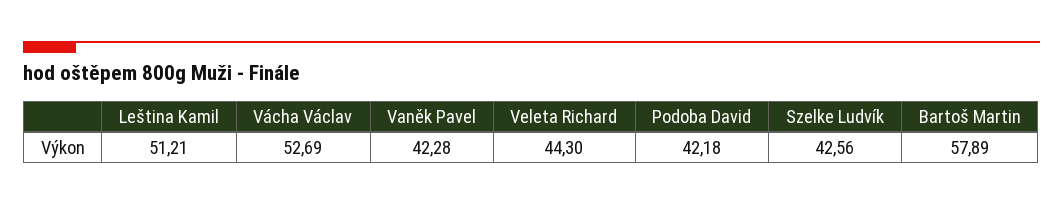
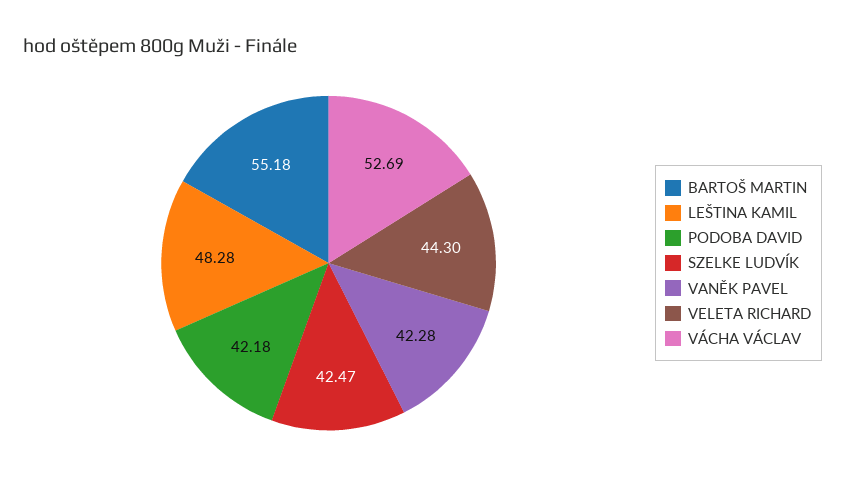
  {
-   "Leština Kamil": 51.21,
+   "Leština Kamil": 48.28,
    "Vácha Václav": 52.69,
    "Vaněk Pavel": 42.28,
    "Veleta Richard": 44.3,
    "Podoba David": 42.18,
-   "Szelke Ludvík": 42.56,
+   "Szelke Ludvík": 42.47,
-   "Bartoš Martin": 57.89
+   "Bartoš Martin": 55.18
  }

